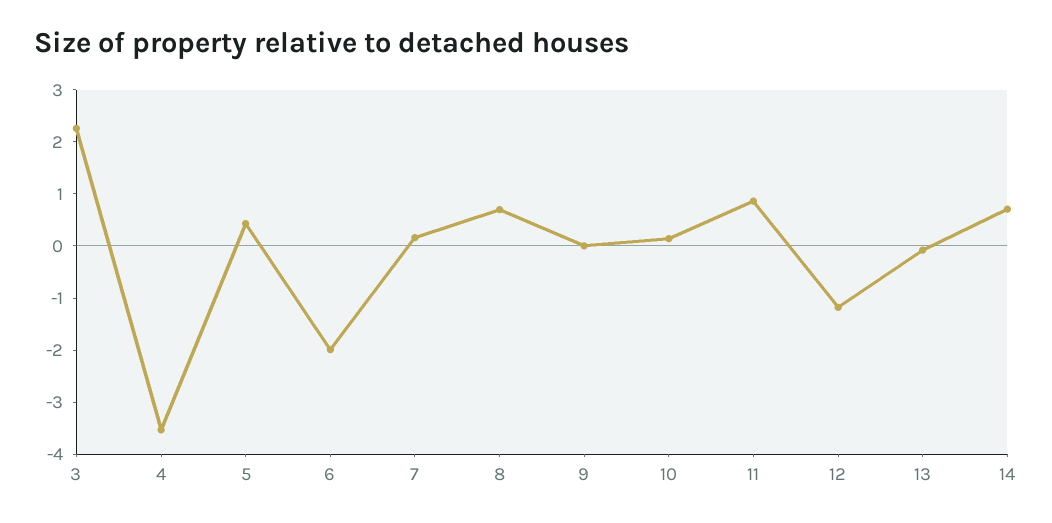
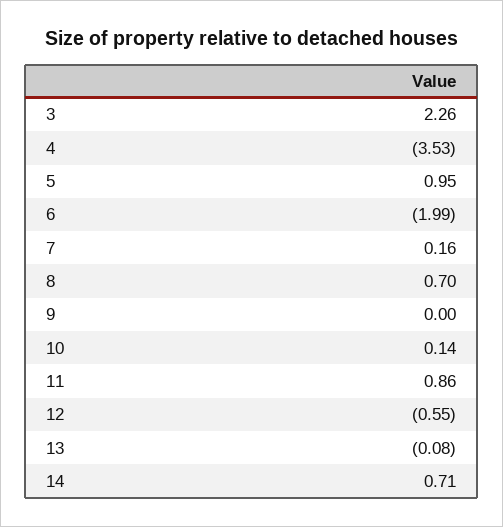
  {
    "3": 2.26,
    "4": -3.53,
-   "5": 0.4,
+   "5": 0.95,
    "6": -1.99,
    "7": 0.16,
    "8": 0.7,
    "9": 0,
    "10": 0.14,
    "11": 0.86,
-   "12": -1.2,
+   "12": -0.55,
    "13": -0.08,
    "14": 0.71
  }

